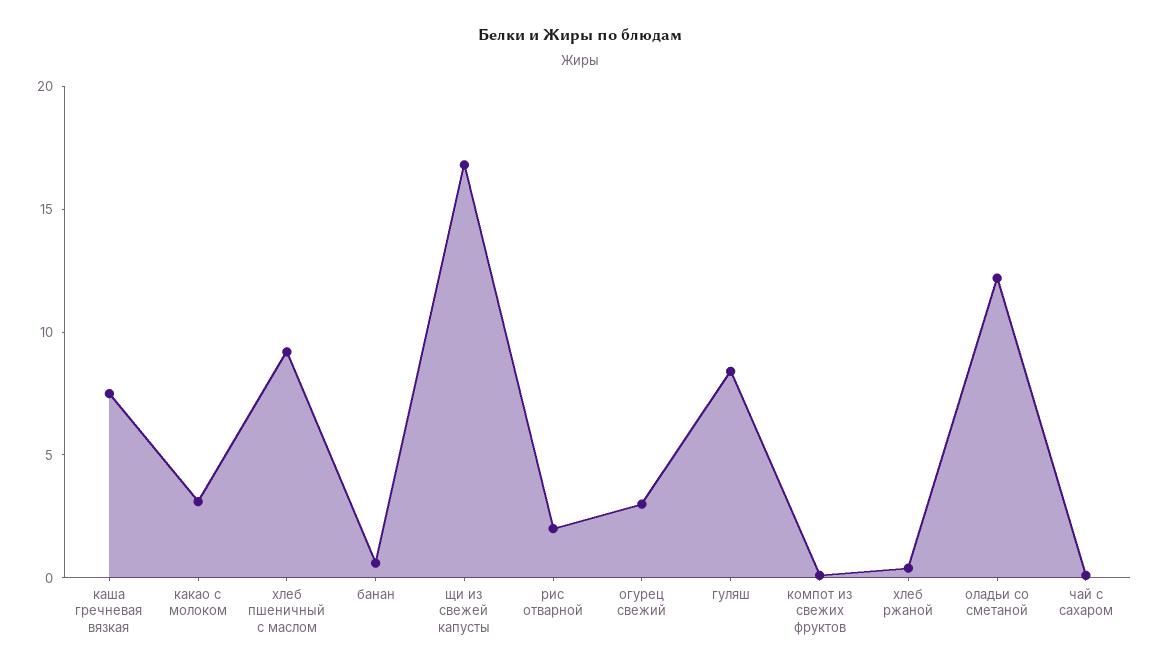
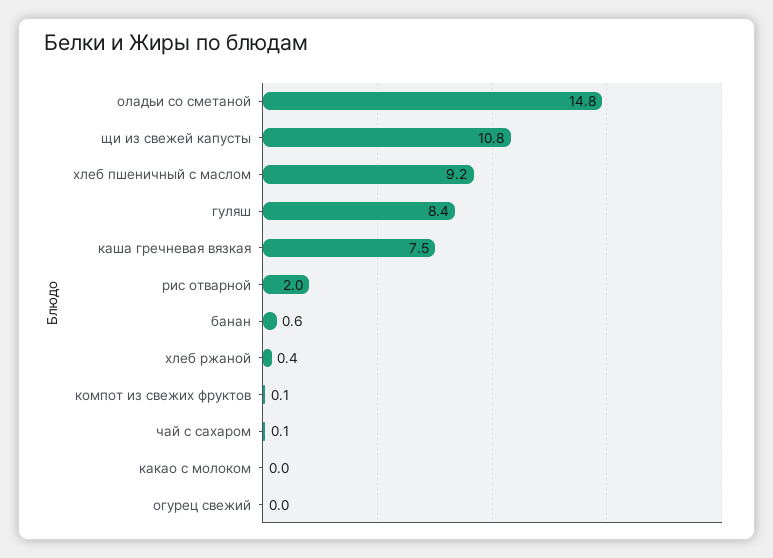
  {
    "каша гречневая вязкая": 7.5,
-   "какао с молоком": 3,
+   "какао с молоком": 0,
    "хлеб пшеничный с маслом": 9.2,
    "банан": 0.6,
-   "щи из свежей капусты": 17,
+   "щи из свежей капусты": 10.8,
    "рис отварной": 2,
-   "огурец свежий": 3,
+   "огурец свежий": 0,
    "гуляш": 8.4,
    "компот из свежих фруктов": 0.1,
    "хлеб ржаной": 0.4,
-   "оладьи со сметаной": 12,
+   "оладьи со сметаной": 14.8,
    "чай с сахаром": 0.1
  }

